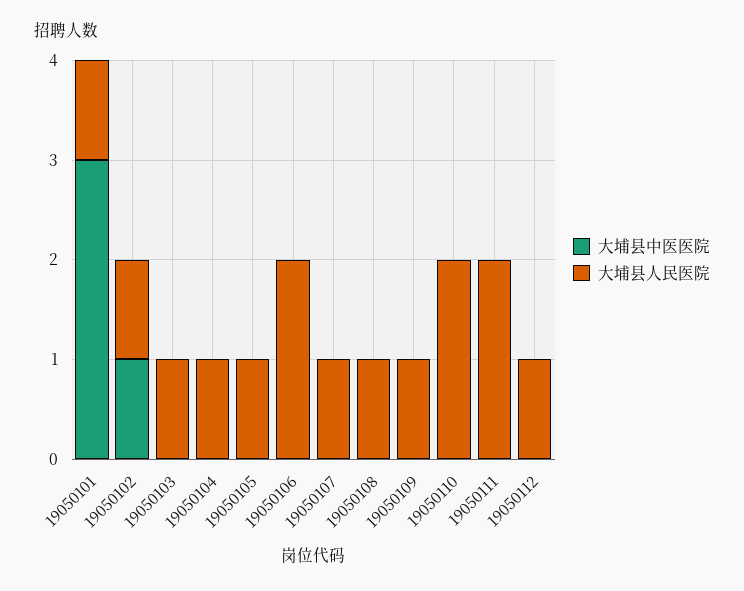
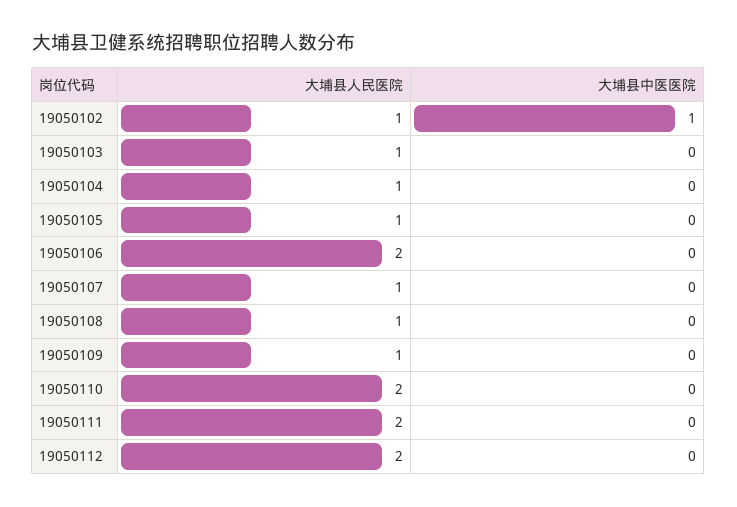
  {
    "大埔县中医医院": {
-     "19050101": 3,
      "19050102": 1,
      "19050103": 0,
      "19050104": 0,
      "19050105": 0,
      "19050106": 0,
      "19050107": 0,
      "19050108": 0,
      "19050109": 0,
      "19050110": 0,
      "19050111": 0,
      "19050112": 0
    },
    "大埔县人民医院": {
-     "19050101": 1,
      "19050102": 1,
      "19050103": 1,
      "19050104": 1,
      "19050105": 1,
      "19050106": 2,
      "19050107": 1,
      "19050108": 1,
      "19050109": 1,
      "19050110": 2,
      "19050111": 2,
-     "19050112": 1
+     "19050112": 2
    }
  }

